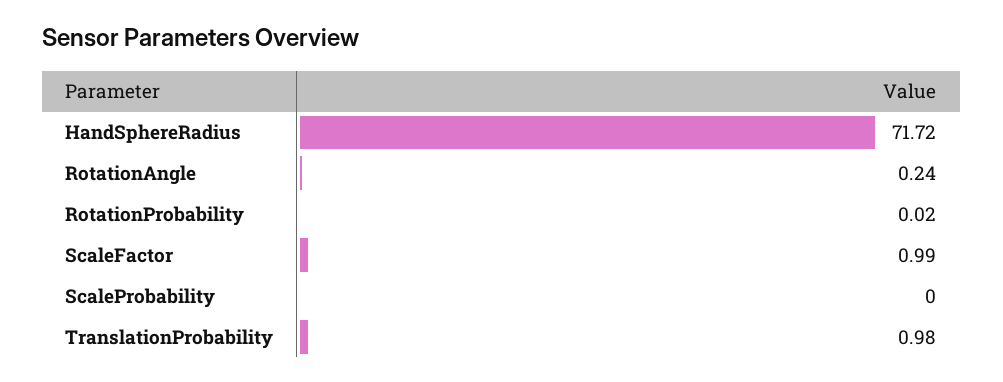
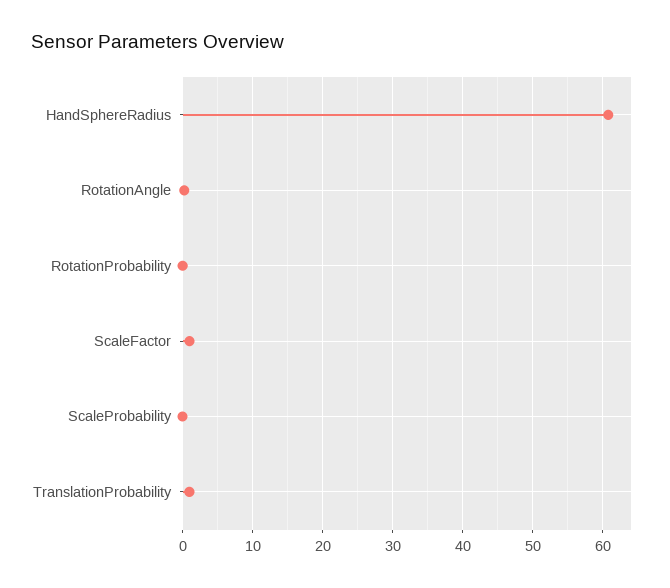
  {
-   "HandSphereRadius": 71.72,
+   "HandSphereRadius": 61,
    "RotationAngle": 0.24,
    "RotationProbability": 0.02,
    "ScaleFactor": 0.99,
    "ScaleProbability": 0,
    "TranslationProbability": 0.98
  }

